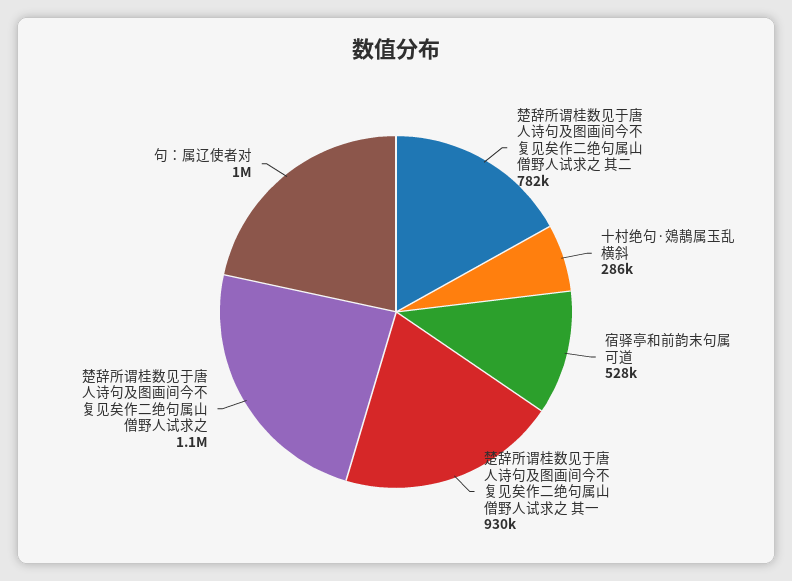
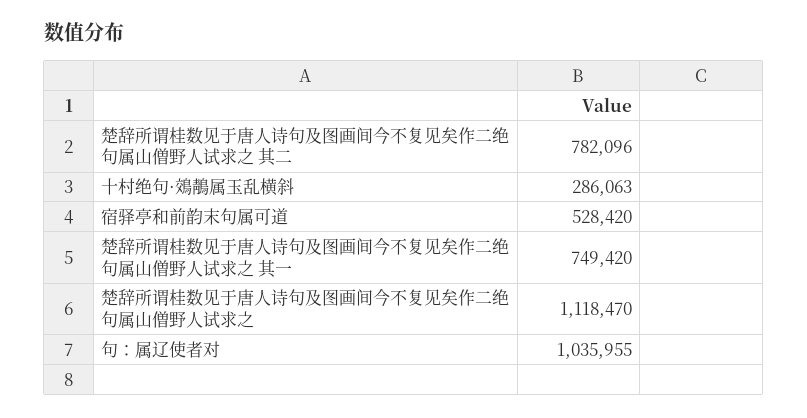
  {
    "楚辞所谓桂数见于唐人诗句及图画间今不复见矣作二绝句属山僧野人试求之 其二": 782096,
    "十村绝句·鵁鶄属玉乱横斜": 286063,
    "宿驿亭和前韵末句属可道": 528420,
-   "楚辞所谓桂数见于唐人诗句及图画间今不复见矣作二绝句属山僧野人试求之 其一": 930000,
+   "楚辞所谓桂数见于唐人诗句及图画间今不复见矣作二绝句属山僧野人试求之 其一": 749420,
    "楚辞所谓桂数见于唐人诗句及图画间今不复见矣作二绝句属山僧野人试求之": 1118470,
    "句：属辽使者对": 1035955
  }

